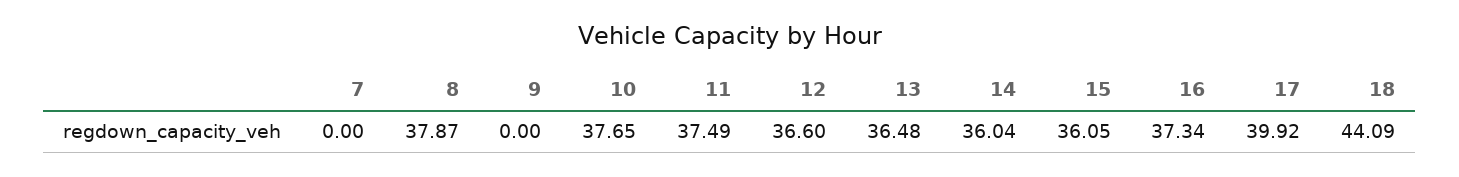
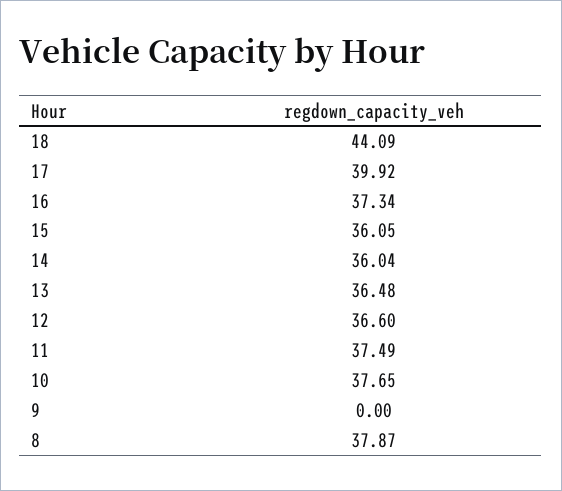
  {
-   "7": 0,
    "8": 37.87,
    "9": 0,
    "10": 37.65,
    "11": 37.49,
    "12": 36.6,
    "13": 36.48,
    "14": 36.04,
    "15": 36.05,
    "16": 37.34,
    "17": 39.92,
    "18": 44.09
  }

